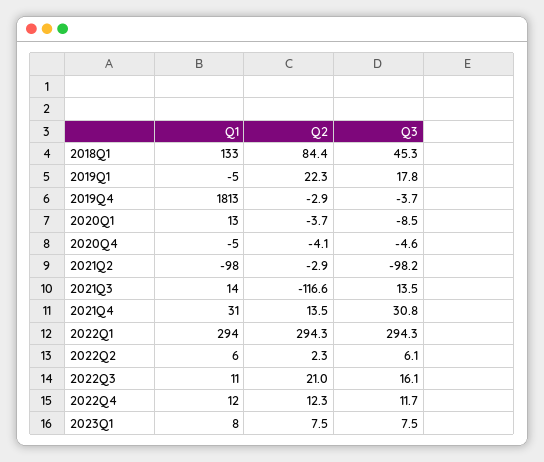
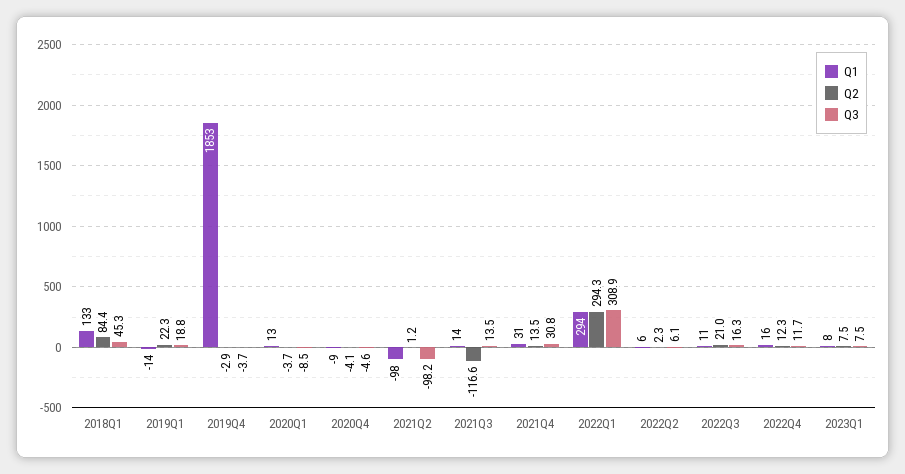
  {
    "Q1": {
      "2018Q1": 133,
-     "2019Q1": -5,
+     "2019Q1": -14,
-     "2019Q4": 1813,
+     "2019Q4": 1853,
      "2020Q1": 13,
-     "2020Q4": -5,
+     "2020Q4": -9,
      "2021Q2": -98,
      "2021Q3": 14,
      "2021Q4": 31,
      "2022Q1": 294,
      "2022Q2": 6,
      "2022Q3": 11,
-     "2022Q4": 12,
+     "2022Q4": 16,
      "2023Q1": 8
    },
    "Q2": {
      "2018Q1": 84.4,
      "2019Q1": 22.3,
      "2019Q4": -2.9,
      "2020Q1": -3.7,
      "2020Q4": -4.1,
-     "2021Q2": -2.9,
+     "2021Q2": 1.2,
      "2021Q3": -116.6,
      "2021Q4": 13.5,
      "2022Q1": 294.3,
      "2022Q2": 2.3,
      "2022Q3": 21,
      "2022Q4": 12.3,
      "2023Q1": 7.5
    },
    "Q3": {
      "2018Q1": 45.3,
-     "2019Q1": 17.8,
+     "2019Q1": 18.8,
      "2019Q4": -3.7,
      "2020Q1": -8.5,
      "2020Q4": -4.6,
      "2021Q2": -98.2,
      "2021Q3": 13.5,
      "2021Q4": 30.8,
-     "2022Q1": 294.3,
+     "2022Q1": 308.9,
      "2022Q2": 6.1,
-     "2022Q3": 16.1,
+     "2022Q3": 16.3,
      "2022Q4": 11.7,
      "2023Q1": 7.5
    }
  }

